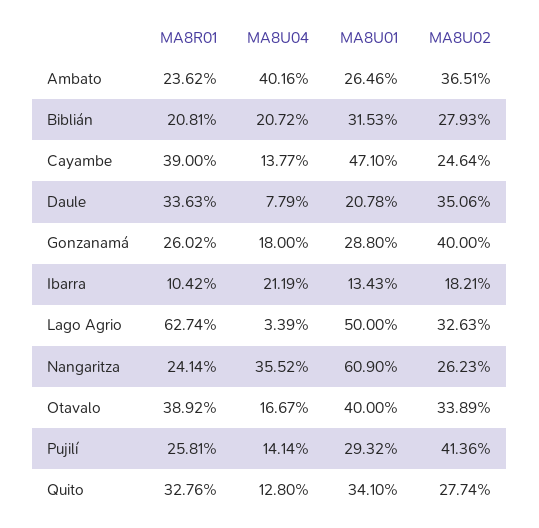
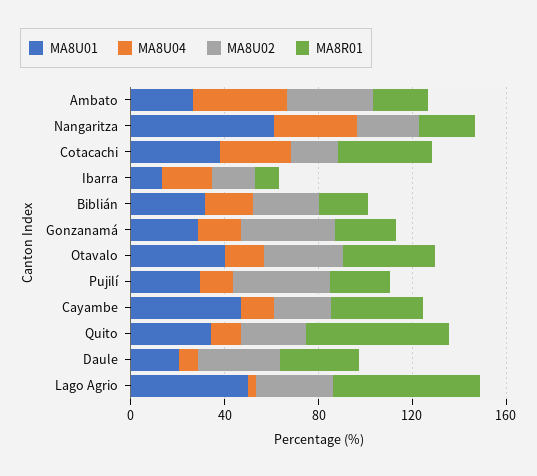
  {
    "MA8R01": {
      "Ambato": 23.62,
      "Biblián": 20.81,
      "Cayambe": 39,
      "Daule": 33.63,
      "Gonzanamá": 26.02,
      "Ibarra": 10.42,
      "Lago Agrio": 62.74,
      "Nangaritza": 24.14,
      "Otavalo": 38.92,
      "Pujilí": 25.81,
-     "Quito": 32.76
+     "Quito": 60,
+     "Cotacachi": 40
    },
    "MA8U04": {
      "Ambato": 40.16,
      "Biblián": 20.72,
      "Cayambe": 13.77,
      "Daule": 7.79,
      "Gonzanamá": 18,
      "Ibarra": 21.19,
      "Lago Agrio": 3.39,
      "Nangaritza": 35.52,
      "Otavalo": 16.67,
      "Pujilí": 14.14,
-     "Quito": 12.8
+     "Quito": 12.8,
+     "Cotacachi": 30
    },
    "MA8U01": {
      "Ambato": 26.46,
      "Biblián": 31.53,
      "Cayambe": 47.1,
      "Daule": 20.78,
      "Gonzanamá": 28.8,
      "Ibarra": 13.43,
      "Lago Agrio": 50,
      "Nangaritza": 60.9,
      "Otavalo": 40,
      "Pujilí": 29.32,
-     "Quito": 34.1
+     "Quito": 34.1,
+     "Cotacachi": 40
    },
    "MA8U02": {
      "Ambato": 36.51,
      "Biblián": 27.93,
      "Cayambe": 24.64,
      "Daule": 35.06,
      "Gonzanamá": 40,
      "Ibarra": 18.21,
      "Lago Agrio": 32.63,
      "Nangaritza": 26.23,
      "Otavalo": 33.89,
      "Pujilí": 41.36,
-     "Quito": 27.74
+     "Quito": 27.74,
+     "Cotacachi": 20
    }
  }

